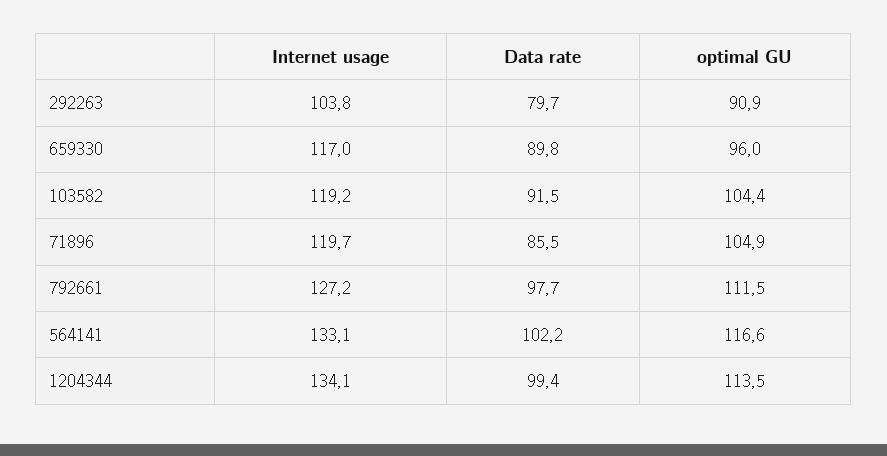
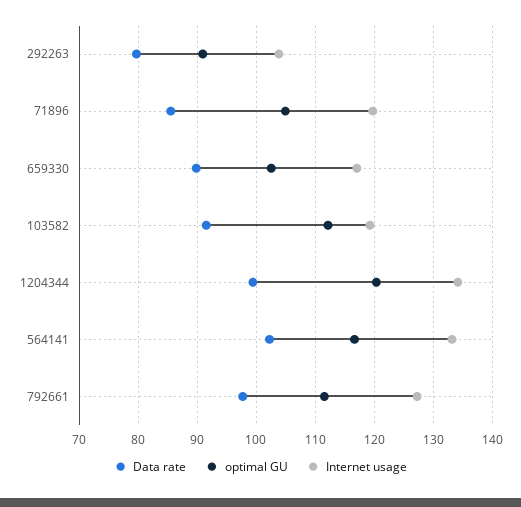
  {
    "Internet usage": {
      "292263": 103.8,
      "659330": 117,
      "103582": 119.2,
      "71896": 119.7,
      "792661": 127.2,
      "564141": 133.1,
      "1204344": 134.1
    },
    "Data rate": {
      "292263": 79.7,
      "659330": 89.8,
      "103582": 91.5,
      "71896": 85.5,
      "792661": 97.7,
      "564141": 102.2,
      "1204344": 99.4
    },
    "optimal GU": {
      "292263": 90.9,
-     "659330": 96,
+     "659330": 102,
-     "103582": 104.4,
+     "103582": 112,
      "71896": 104.9,
      "792661": 111.5,
      "564141": 116.6,
-     "1204344": 113.5
+     "1204344": 120
    }
  }

